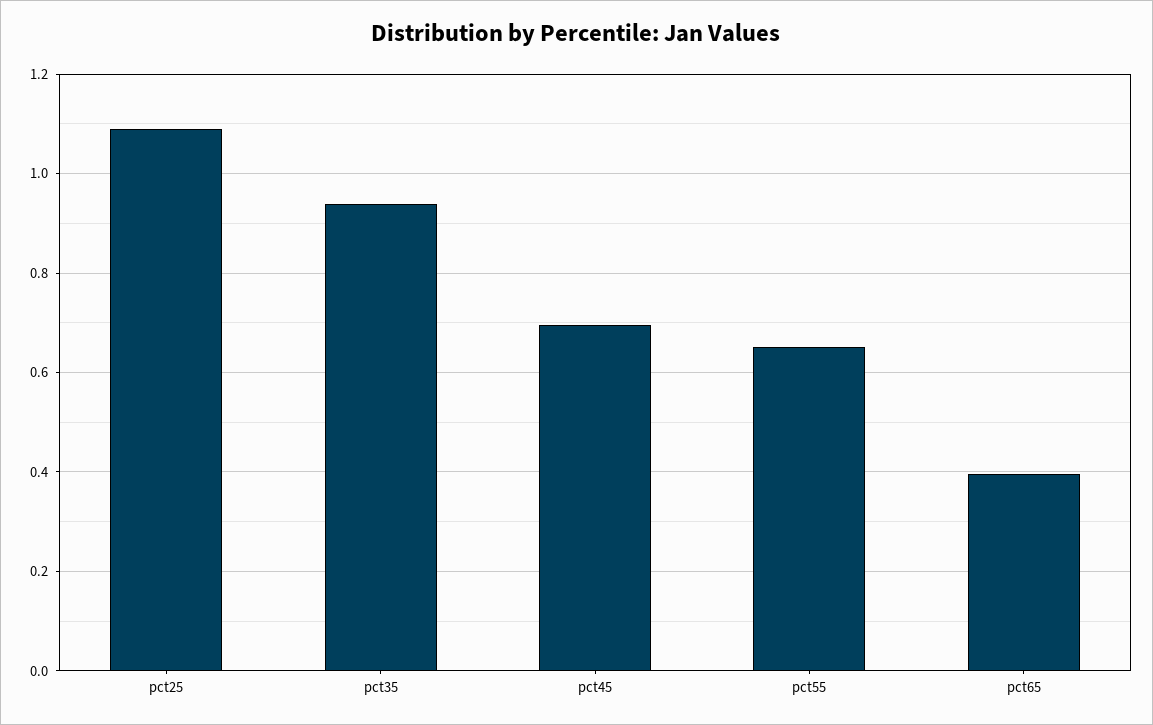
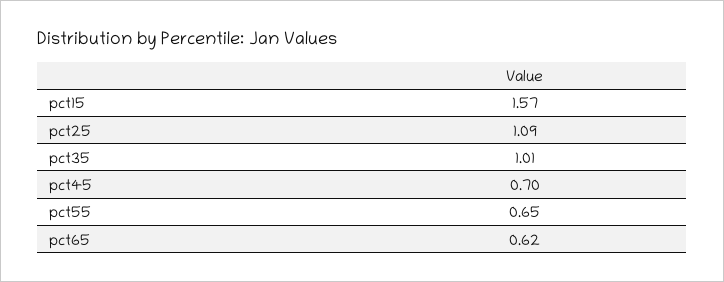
  {
    "pct25": 1.09,
-   "pct35": 0.94,
+   "pct35": 1.01,
    "pct45": 0.7,
    "pct55": 0.65,
-   "pct65": 0.4
+   "pct65": 0.62,
+   "pct15": 1.57
  }

